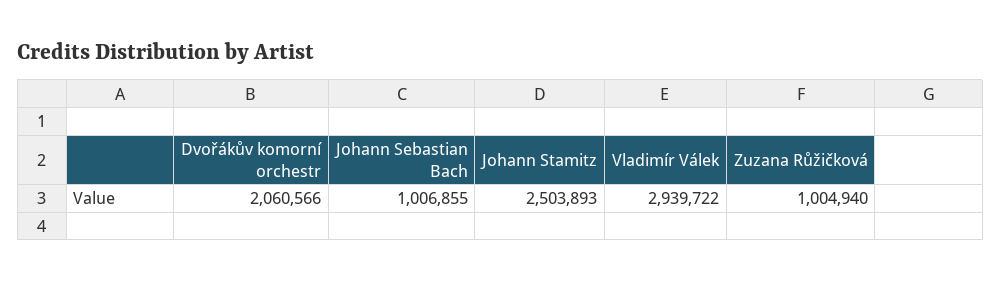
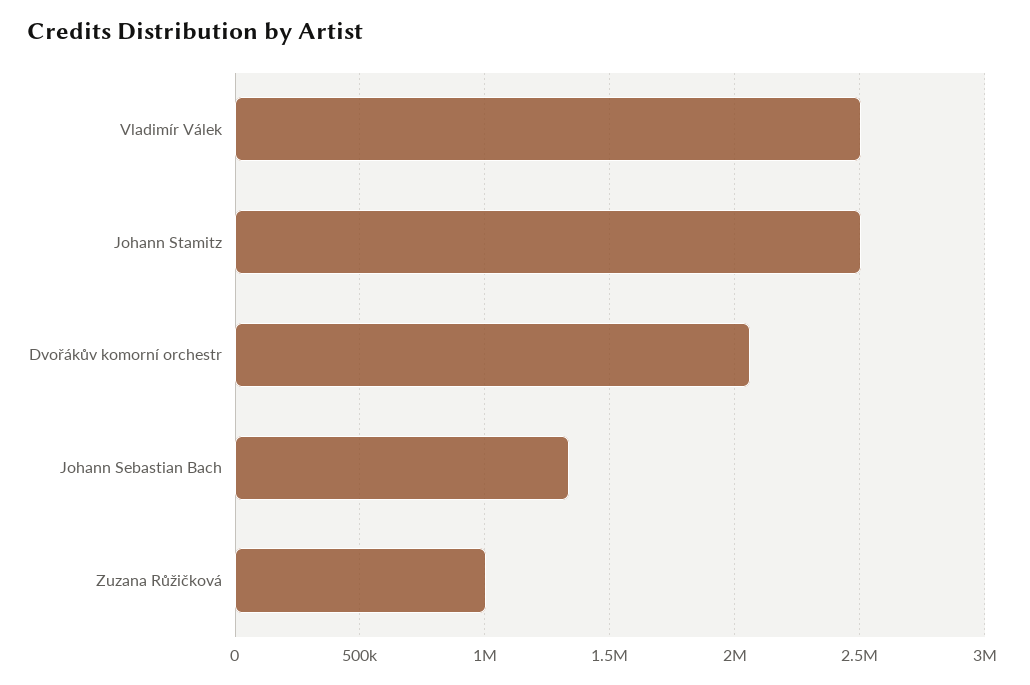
  {
    "Dvořákův komorní orchestr": 2060566,
-   "Johann Sebastian Bach": 1006855,
+   "Johann Sebastian Bach": 1350000,
    "Johann Stamitz": 2503893,
-   "Vladimír Válek": 2939722,
+   "Vladimír Válek": 2500000,
    "Zuzana Růžičková": 1004940
  }

